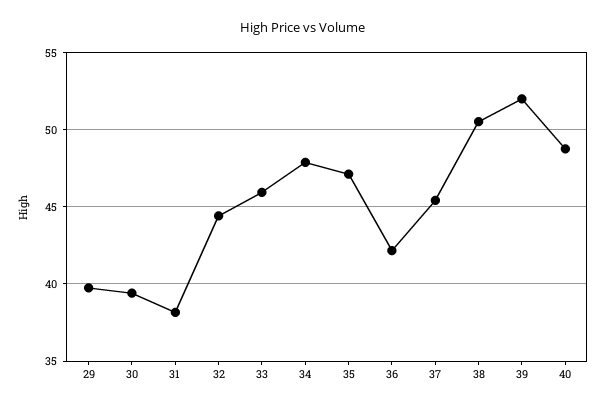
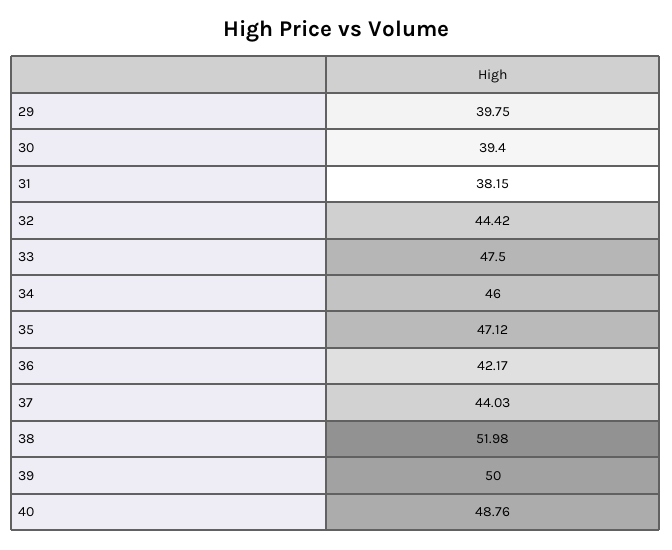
  {
    "29": 39.75,
    "30": 39.4,
    "31": 38.15,
    "32": 44.42,
-   "33": 46,
+   "33": 47.5,
-   "34": 48,
+   "34": 46,
    "35": 47.12,
    "36": 42.17,
-   "37": 45.5,
+   "37": 44.03,
-   "38": 50.5,
+   "38": 51.98,
-   "39": 52,
+   "39": 50,
    "40": 48.76
  }

